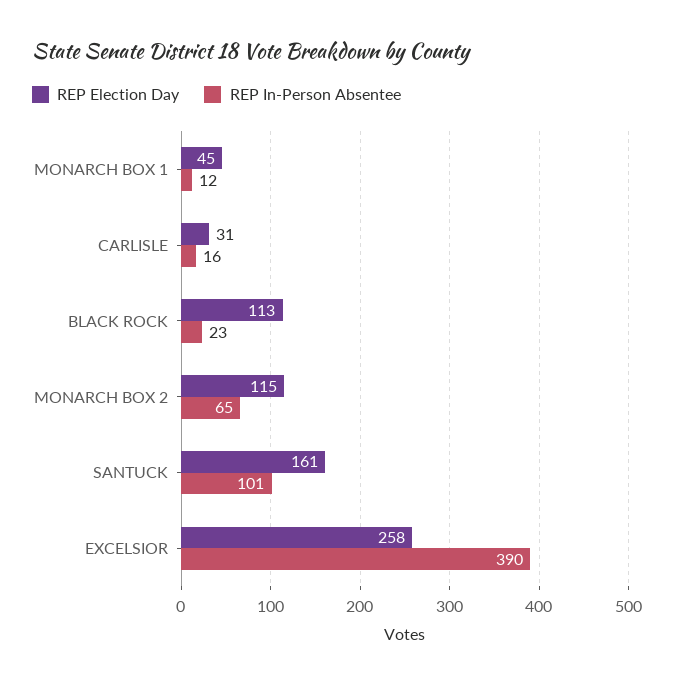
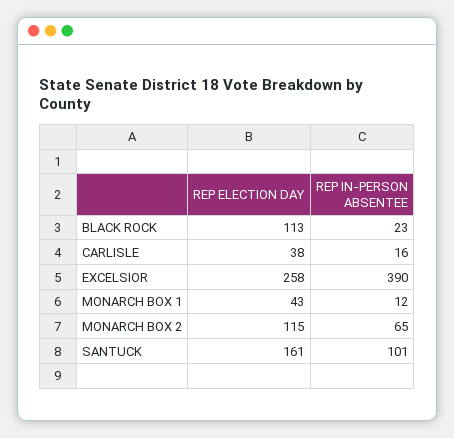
  {
    "REP Election Day": {
-     "MONARCH BOX 1": 45,
+     "MONARCH BOX 1": 43,
-     "CARLISLE": 31,
+     "CARLISLE": 38,
      "BLACK ROCK": 113,
      "MONARCH BOX 2": 115,
      "SANTUCK": 161,
      "EXCELSIOR": 258
    },
    "REP In-Person Absentee": {
      "MONARCH BOX 1": 12,
      "CARLISLE": 16,
      "BLACK ROCK": 23,
      "MONARCH BOX 2": 65,
      "SANTUCK": 101,
      "EXCELSIOR": 390
    }
  }

